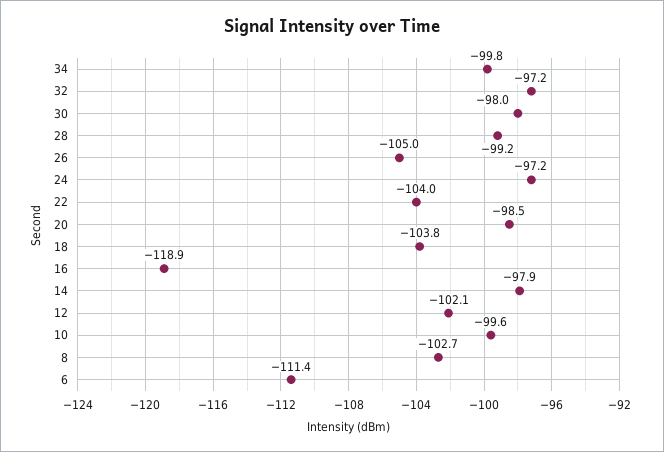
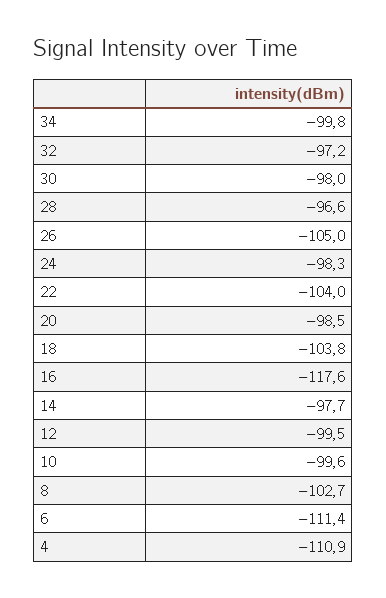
  {
    "34": -99.8,
    "32": -97.2,
    "30": -98,
-   "28": -99.2,
+   "28": -96.6,
    "26": -105,
-   "24": -97.2,
+   "24": -98.3,
    "22": -104,
    "20": -98.5,
    "18": -103.8,
-   "16": -118.9,
+   "16": -117.6,
-   "14": -97.9,
+   "14": -97.7,
-   "12": -102.1,
+   "12": -99.5,
    "10": -99.6,
    "8": -102.7,
-   "6": -111.4
+   "6": -111.4,
+   "4": -110.9
  }

